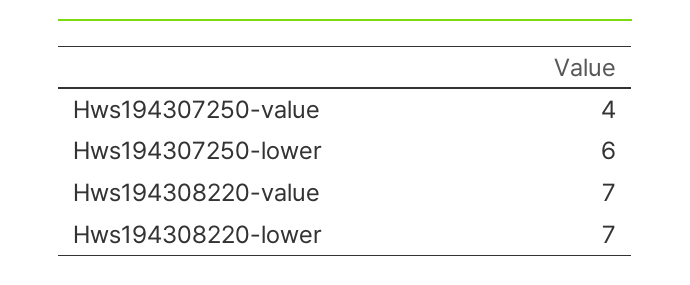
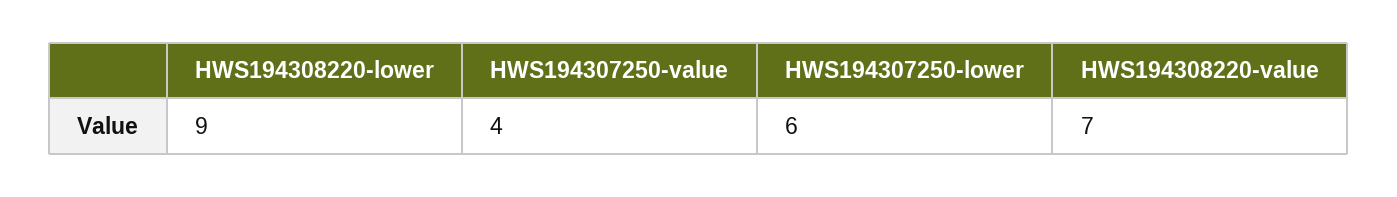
  {
    "Hws194307250-value": 4,
    "Hws194307250-lower": 6,
    "Hws194308220-value": 7,
-   "Hws194308220-lower": 7
+   "Hws194308220-lower": 9
  }

